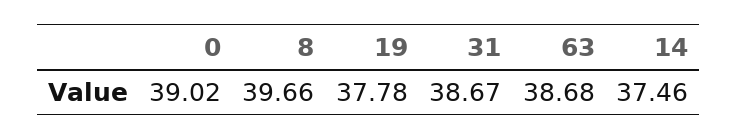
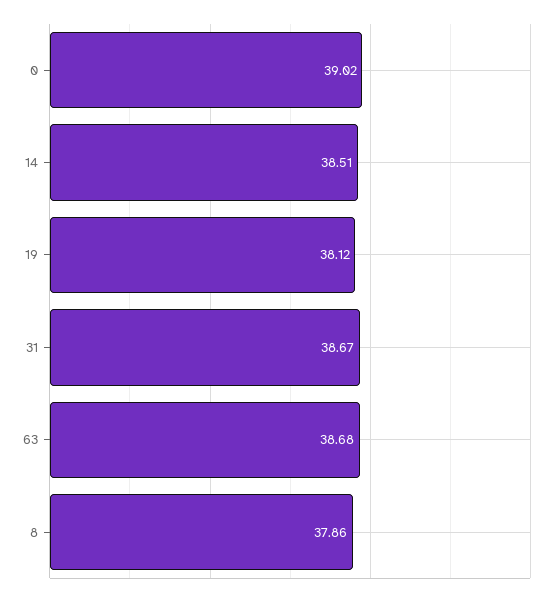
  {
    "0": 39.02,
-   "8": 39.66,
+   "8": 37.86,
-   "19": 37.78,
+   "19": 38.12,
    "31": 38.67,
    "63": 38.68,
-   "14": 37.46
+   "14": 38.51
  }

